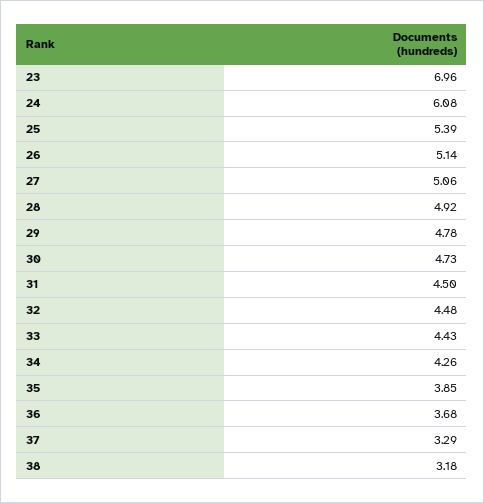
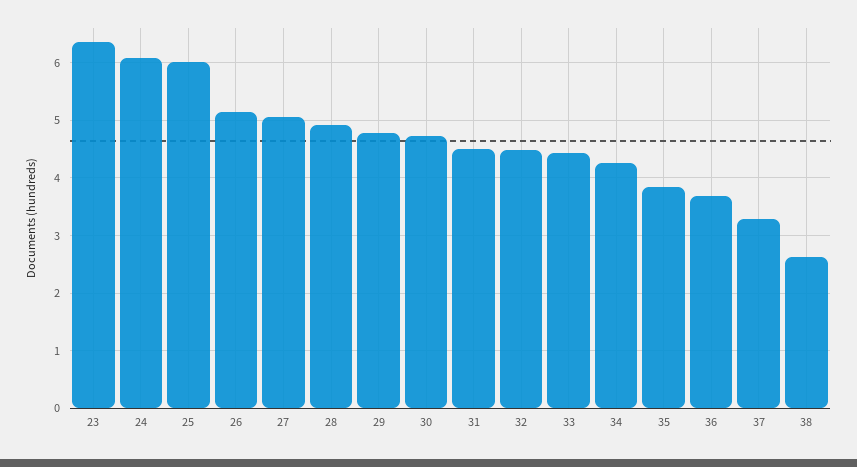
  {
-   "23": 6.96,
+   "23": 6.4,
    "24": 6.08,
-   "25": 5.39,
+   "25": 6,
    "26": 5.14,
    "27": 5.06,
    "28": 4.92,
    "29": 4.78,
    "30": 4.73,
    "31": 4.5,
    "32": 4.48,
    "33": 4.43,
    "34": 4.26,
    "35": 3.85,
    "36": 3.68,
    "37": 3.29,
-   "38": 3.18
+   "38": 2.6
  }

